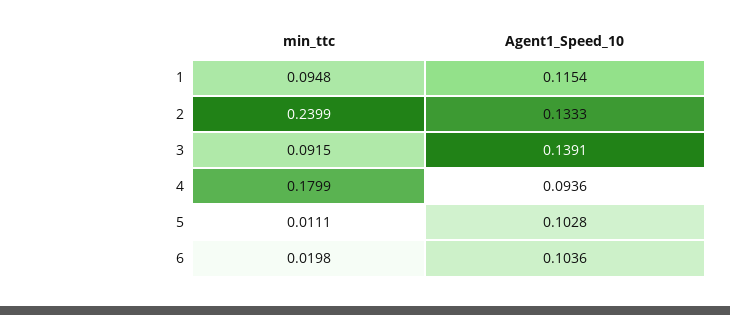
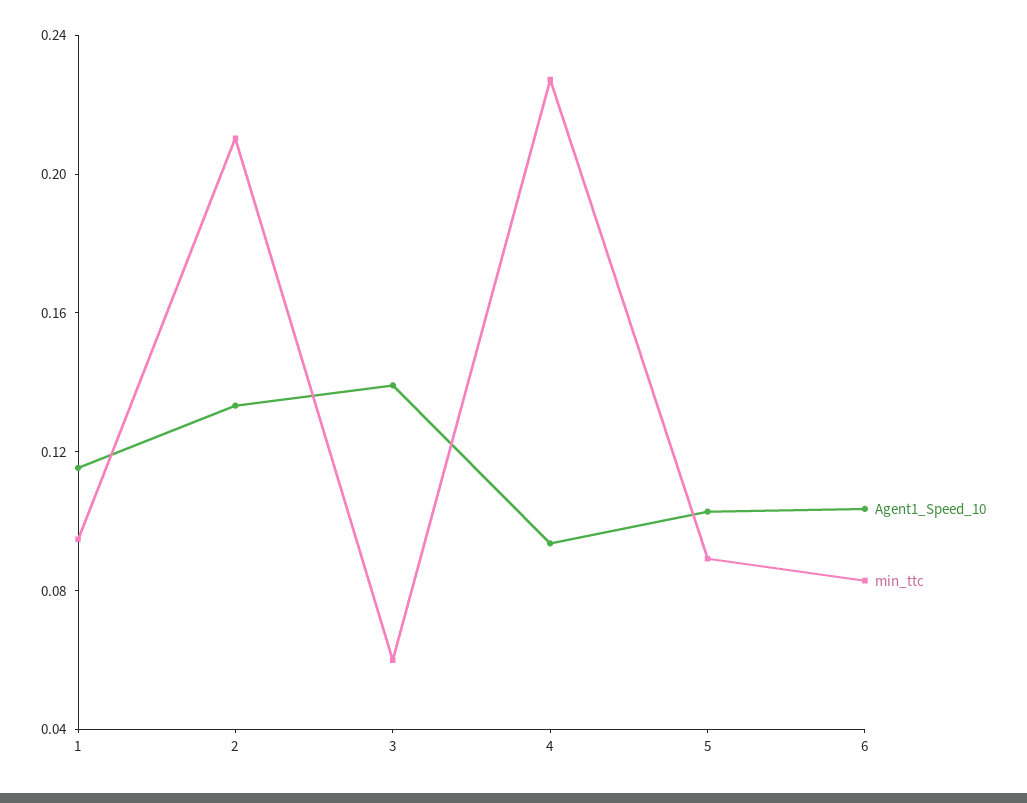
  {
    "min_ttc": {
      "1": 0.0948,
-     "2": 0.2399,
+     "2": 0.21,
-     "3": 0.0915,
+     "3": 0.06,
-     "4": 0.1799,
+     "4": 0.23,
-     "5": 0.0111,
+     "5": 0.09,
-     "6": 0.0198
+     "6": 0.08
    },
    "Agent1_Speed_10": {
      "1": 0.1154,
      "2": 0.1333,
      "3": 0.1391,
      "4": 0.0936,
      "5": 0.1028,
      "6": 0.1036
    }
  }

